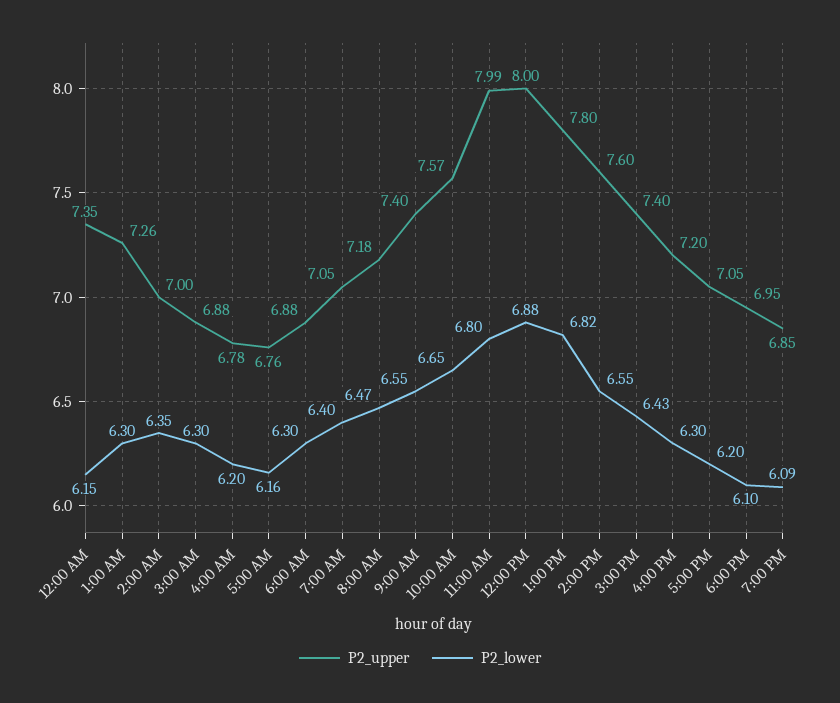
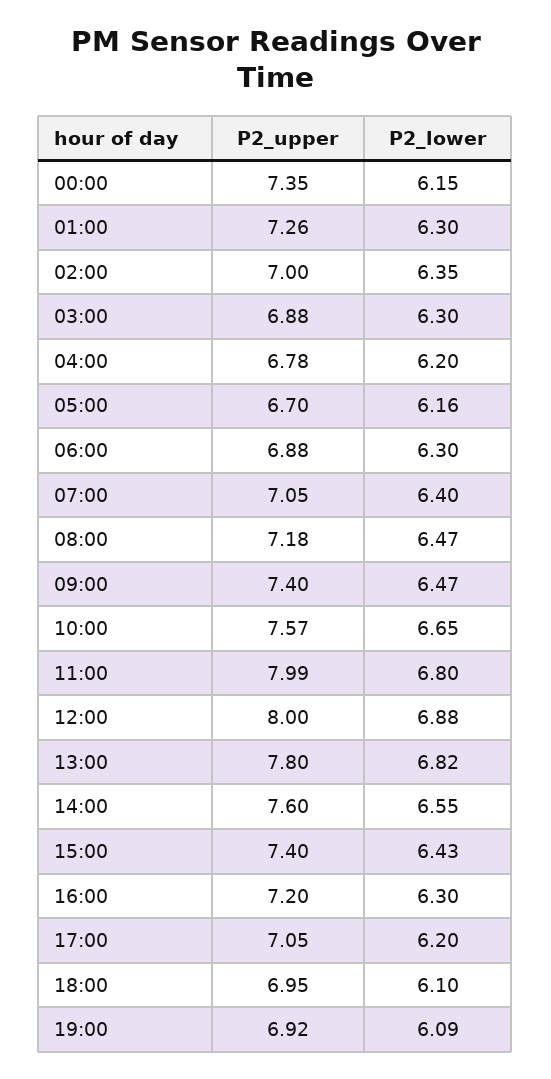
  {
    "P2_upper": {
      "12:00 AM": 7.35,
      "1:00 AM": 7.26,
      "2:00 AM": 7,
      "3:00 AM": 6.88,
      "4:00 AM": 6.78,
-     "5:00 AM": 6.76,
+     "5:00 AM": 6.7,
      "6:00 AM": 6.88,
      "7:00 AM": 7.05,
      "8:00 AM": 7.18,
      "9:00 AM": 7.4,
      "10:00 AM": 7.57,
      "11:00 AM": 7.99,
      "12:00 PM": 8,
      "1:00 PM": 7.8,
      "2:00 PM": 7.6,
      "3:00 PM": 7.4,
      "4:00 PM": 7.2,
      "5:00 PM": 7.05,
      "6:00 PM": 6.95,
-     "7:00 PM": 6.85
+     "7:00 PM": 6.92
    },
    "P2_lower": {
      "12:00 AM": 6.15,
      "1:00 AM": 6.3,
      "2:00 AM": 6.35,
      "3:00 AM": 6.3,
      "4:00 AM": 6.2,
      "5:00 AM": 6.16,
      "6:00 AM": 6.3,
      "7:00 AM": 6.4,
      "8:00 AM": 6.47,
-     "9:00 AM": 6.55,
+     "9:00 AM": 6.47,
      "10:00 AM": 6.65,
      "11:00 AM": 6.8,
      "12:00 PM": 6.88,
      "1:00 PM": 6.82,
      "2:00 PM": 6.55,
      "3:00 PM": 6.43,
      "4:00 PM": 6.3,
      "5:00 PM": 6.2,
      "6:00 PM": 6.1,
      "7:00 PM": 6.09
    }
  }

